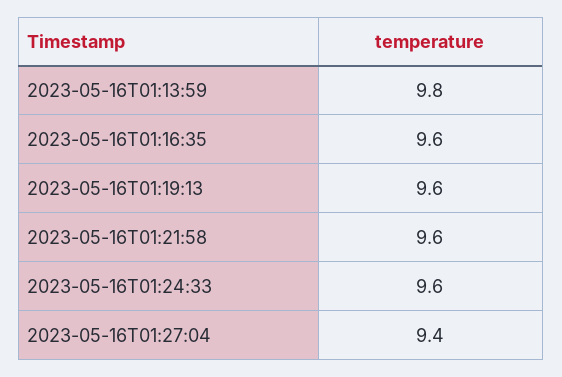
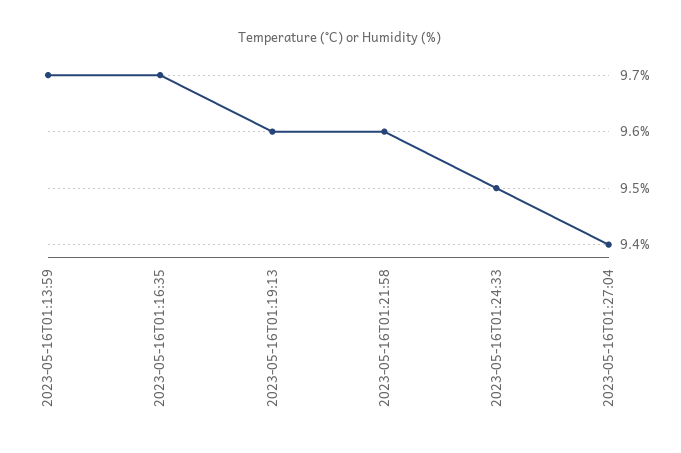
  {
-   "2023-05-16T01:13:59": 9.8,
+   "2023-05-16T01:13:59": 9.7,
-   "2023-05-16T01:16:35": 9.6,
+   "2023-05-16T01:16:35": 9.7,
    "2023-05-16T01:19:13": 9.6,
    "2023-05-16T01:21:58": 9.6,
-   "2023-05-16T01:24:33": 9.6,
+   "2023-05-16T01:24:33": 9.5,
    "2023-05-16T01:27:04": 9.4
  }

